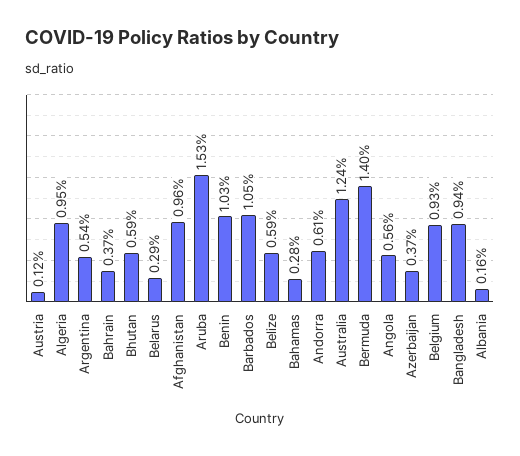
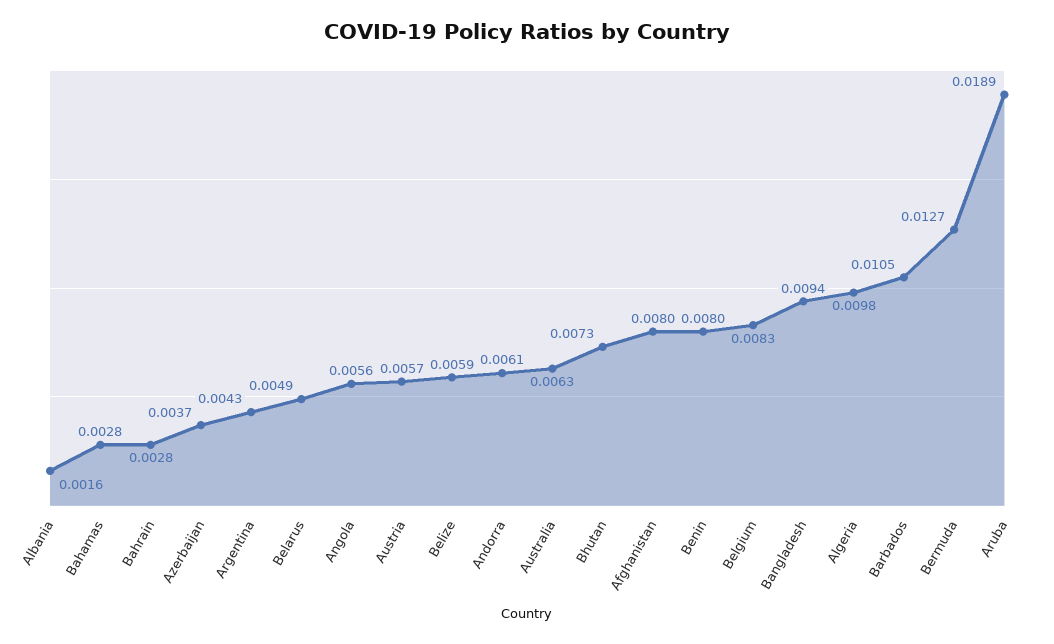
  {
-   "Austria": 0.0012,
+   "Austria": 0.0057,
-   "Algeria": 0.0095,
+   "Algeria": 0.0098,
-   "Argentina": 0.0054,
+   "Argentina": 0.0043,
-   "Bahrain": 0.0037,
+   "Bahrain": 0.0028,
-   "Bhutan": 0.0059,
+   "Bhutan": 0.0073,
-   "Belarus": 0.0029,
+   "Belarus": 0.0049,
-   "Afghanistan": 0.0096,
+   "Afghanistan": 0.008,
-   "Aruba": 0.0153,
+   "Aruba": 0.0189,
-   "Benin": 0.0103,
+   "Benin": 0.008,
    "Barbados": 0.0105,
    "Belize": 0.0059,
    "Bahamas": 0.0028,
    "Andorra": 0.0061,
-   "Australia": 0.0124,
+   "Australia": 0.0063,
-   "Bermuda": 0.014,
+   "Bermuda": 0.0127,
    "Angola": 0.0056,
    "Azerbaijan": 0.0037,
-   "Belgium": 0.0093,
+   "Belgium": 0.0083,
    "Bangladesh": 0.0094,
    "Albania": 0.0016
  }

